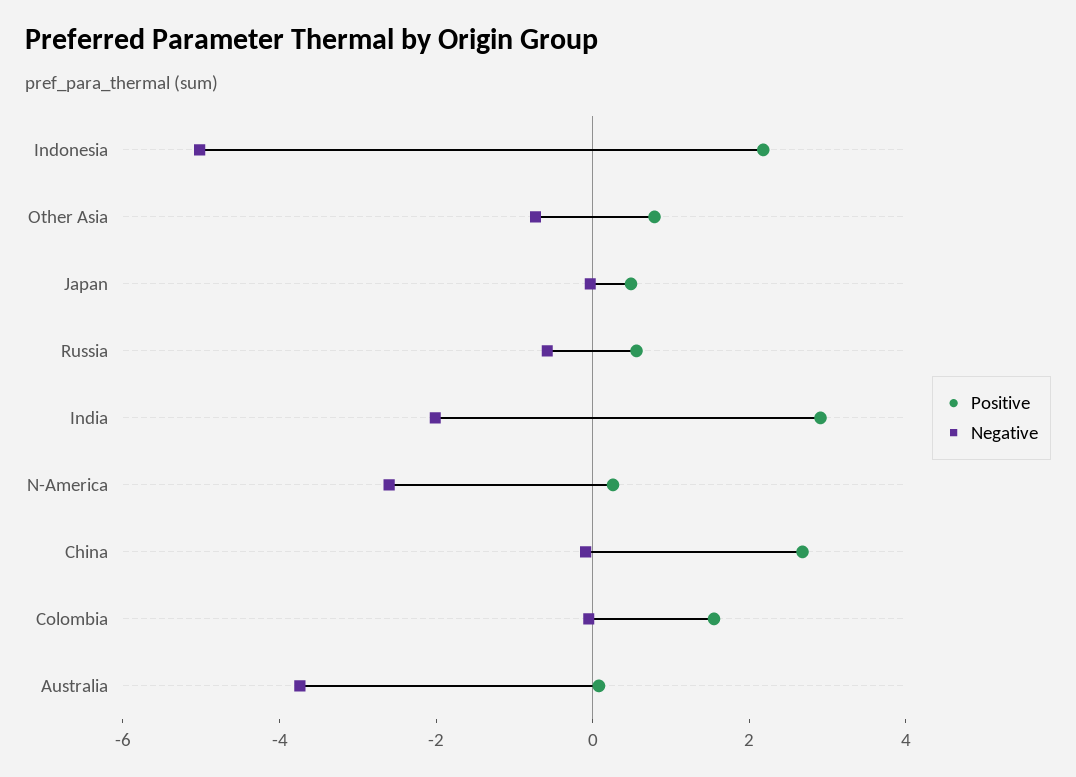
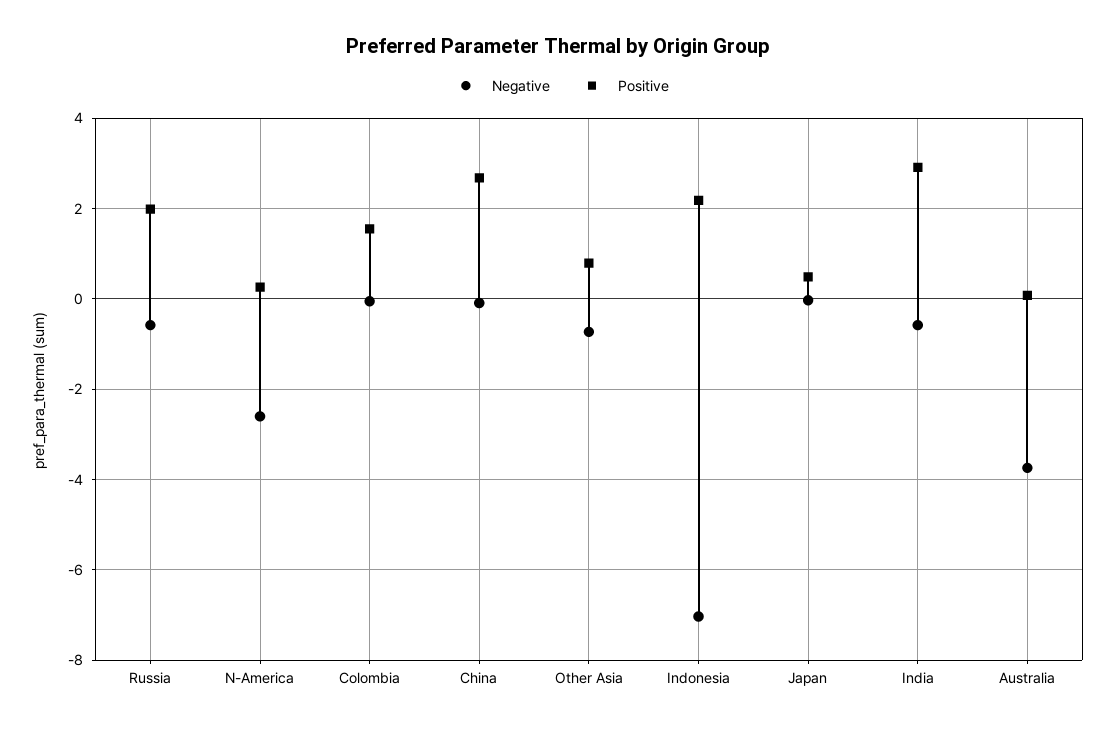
  {
    "Positive": {
      "Indonesia": 2.2,
      "Other Asia": 0.8,
      "Japan": 0.4,
-     "Russia": 0.5,
+     "Russia": 2,
      "India": 3,
      "N-America": 0.2,
      "China": 2.6,
      "Colombia": 1.6,
      "Australia": 0
    },
    "Negative": {
-     "Indonesia": -5,
+     "Indonesia": -7,
      "Other Asia": -0.8,
      "Japan": 0,
      "Russia": -0.6,
-     "India": -2,
+     "India": -0.6,
      "N-America": -2.6,
      "China": 0,
      "Colombia": 0,
      "Australia": -3.8
    }
  }

